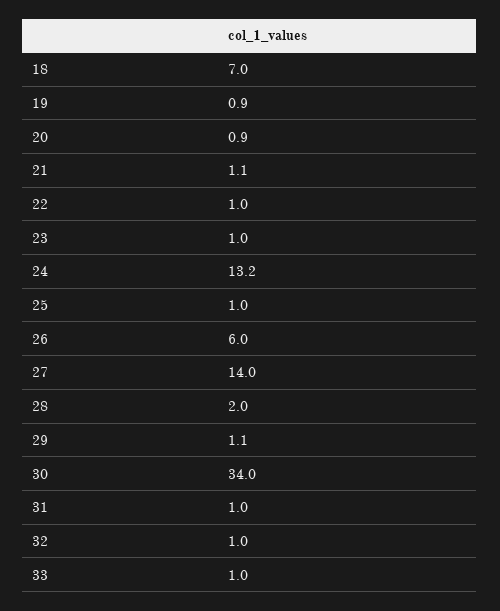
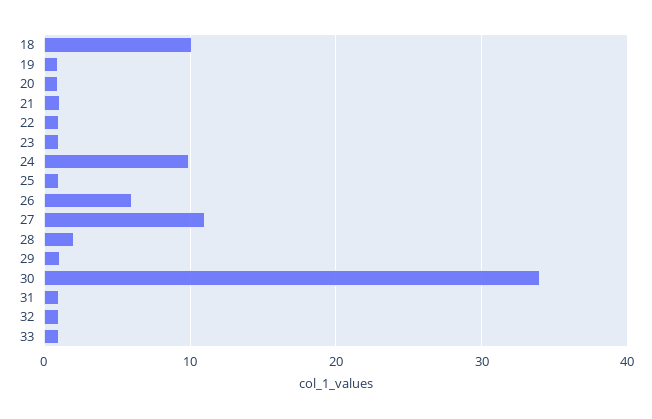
  {
-   "18": 7,
+   "18": 10,
    "19": 0.9,
    "20": 0.9,
    "21": 1.1,
    "22": 1,
    "23": 1,
-   "24": 13.2,
+   "24": 10,
    "25": 1,
    "26": 6,
-   "27": 14,
+   "27": 11,
    "28": 2,
    "29": 1.1,
    "30": 34,
    "31": 1,
    "32": 1,
    "33": 1
  }

